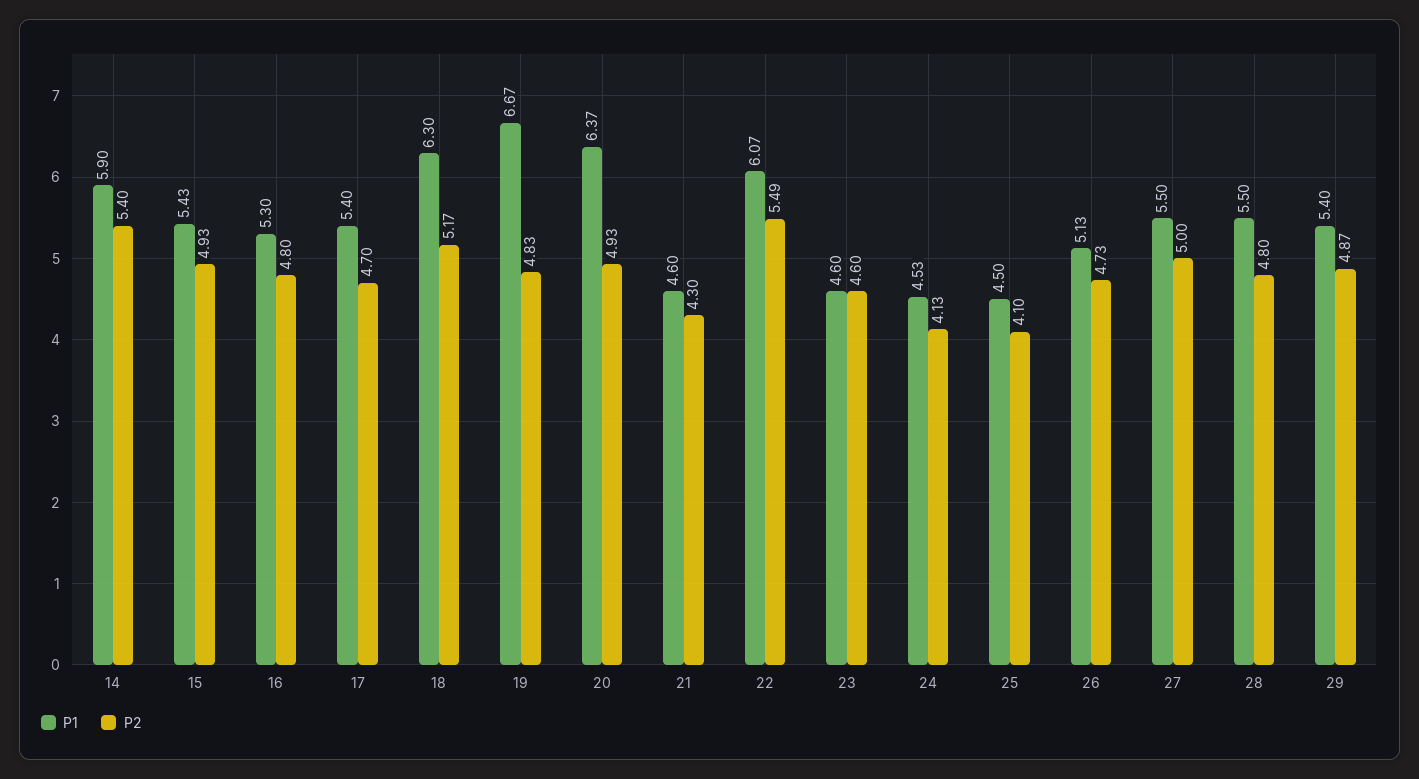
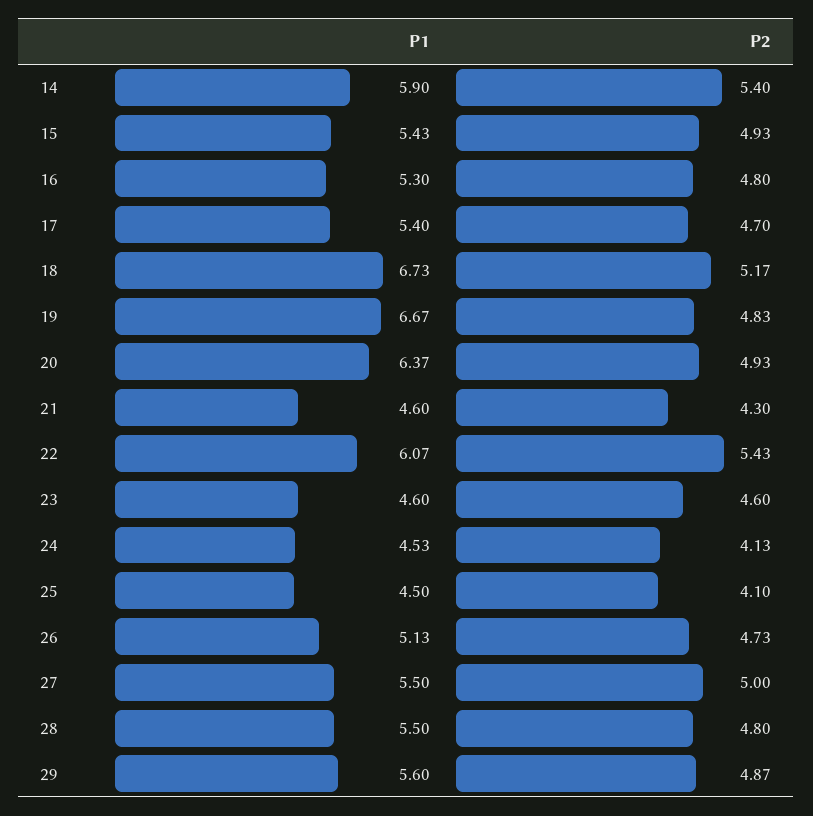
  {
    "P1": {
      "14": 5.9,
      "15": 5.43,
      "16": 5.3,
      "17": 5.4,
-     "18": 6.3,
+     "18": 6.73,
      "19": 6.67,
      "20": 6.37,
      "21": 4.6,
      "22": 6.07,
      "23": 4.6,
      "24": 4.53,
      "25": 4.5,
      "26": 5.13,
      "27": 5.5,
      "28": 5.5,
-     "29": 5.4
+     "29": 5.6
    },
    "P2": {
      "14": 5.4,
      "15": 4.93,
      "16": 4.8,
      "17": 4.7,
      "18": 5.17,
      "19": 4.83,
      "20": 4.93,
      "21": 4.3,
-     "22": 5.49,
+     "22": 5.43,
      "23": 4.6,
      "24": 4.13,
      "25": 4.1,
      "26": 4.73,
      "27": 5,
      "28": 4.8,
      "29": 4.87
    }
  }

